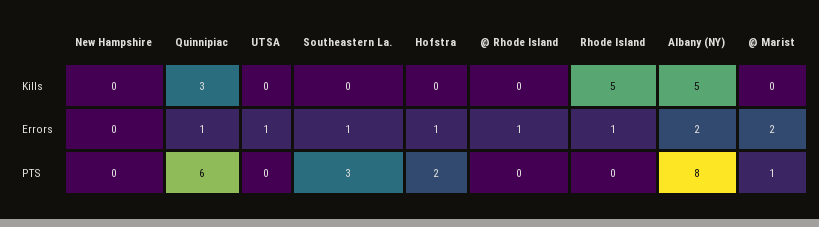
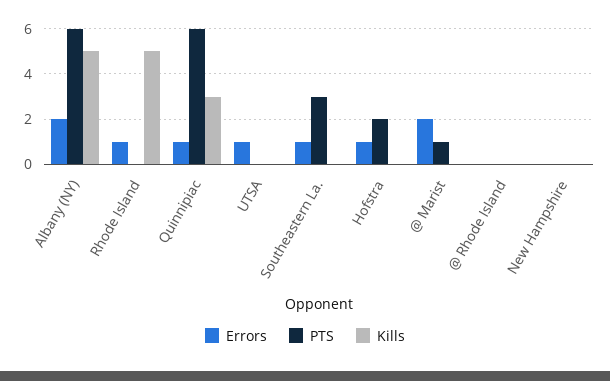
  {
    "Kills": {
      "New Hampshire": 0,
      "Quinnipiac": 3,
      "UTSA": 0,
      "Southeastern La.": 0,
      "Hofstra": 0,
      "@ Rhode Island": 0,
      "Rhode Island": 5,
      "Albany (NY)": 5,
      "@ Marist": 0
    },
    "Errors": {
      "New Hampshire": 0,
      "Quinnipiac": 1,
      "UTSA": 1,
      "Southeastern La.": 1,
      "Hofstra": 1,
-     "@ Rhode Island": 1,
+     "@ Rhode Island": 0,
      "Rhode Island": 1,
      "Albany (NY)": 2,
      "@ Marist": 2
    },
    "PTS": {
      "New Hampshire": 0,
      "Quinnipiac": 6,
      "UTSA": 0,
      "Southeastern La.": 3,
      "Hofstra": 2,
      "@ Rhode Island": 0,
      "Rhode Island": 0,
-     "Albany (NY)": 8,
+     "Albany (NY)": 6,
      "@ Marist": 1
    }
  }

